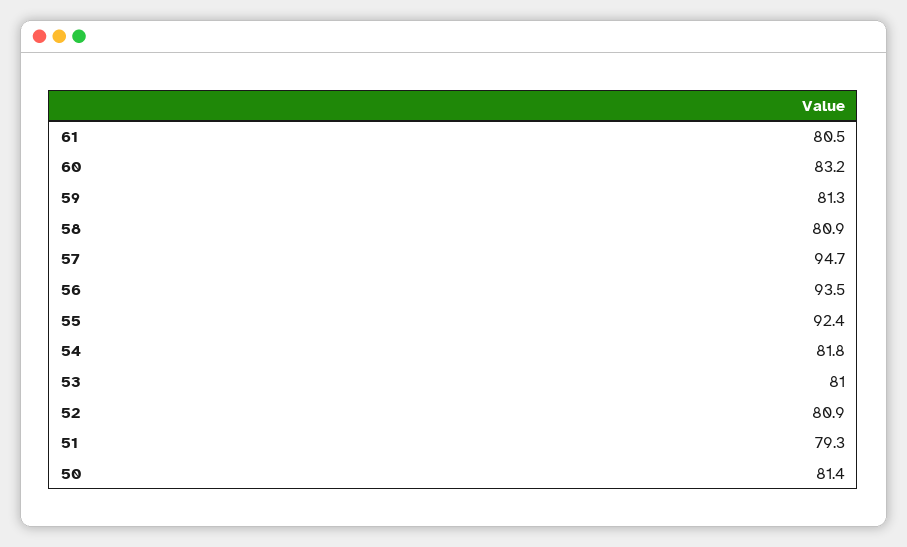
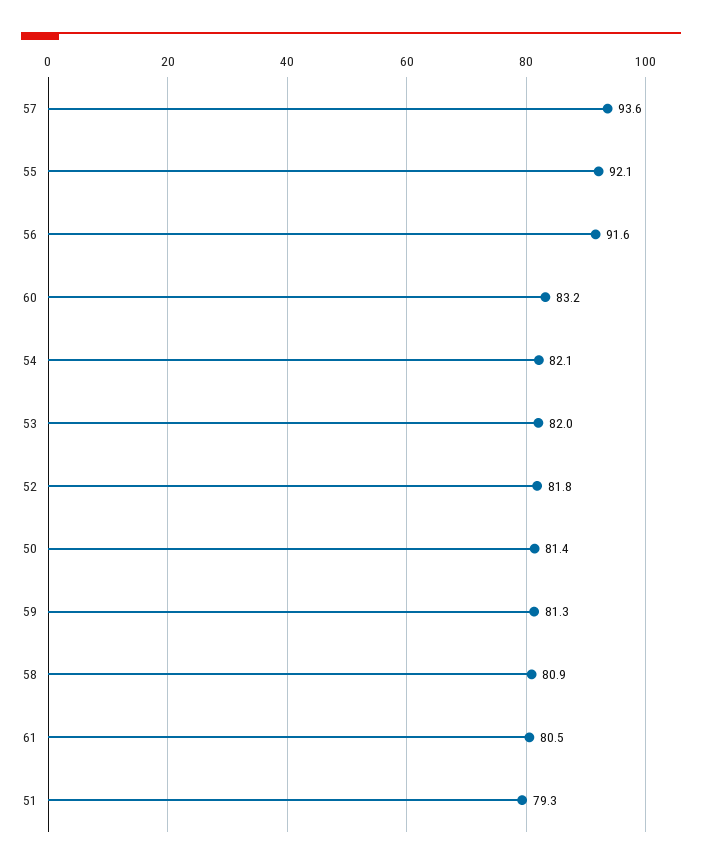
  {
    "61": 80.5,
    "60": 83.2,
    "59": 81.3,
    "58": 80.9,
-   "57": 94.7,
+   "57": 93.6,
-   "56": 93.5,
+   "56": 91.6,
-   "55": 92.4,
+   "55": 92.1,
-   "54": 81.8,
+   "54": 82.1,
-   "53": 81,
+   "53": 82,
-   "52": 80.9,
+   "52": 81.8,
    "51": 79.3,
    "50": 81.4
  }

